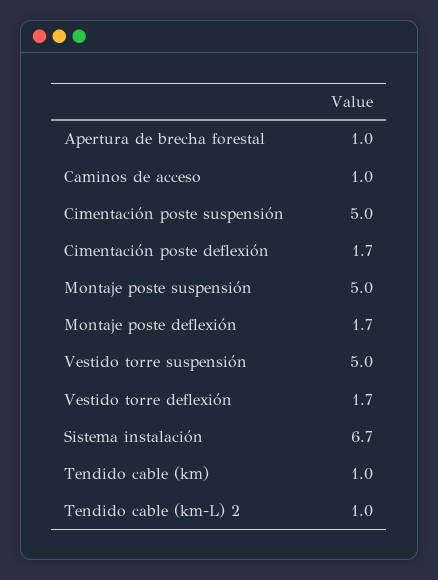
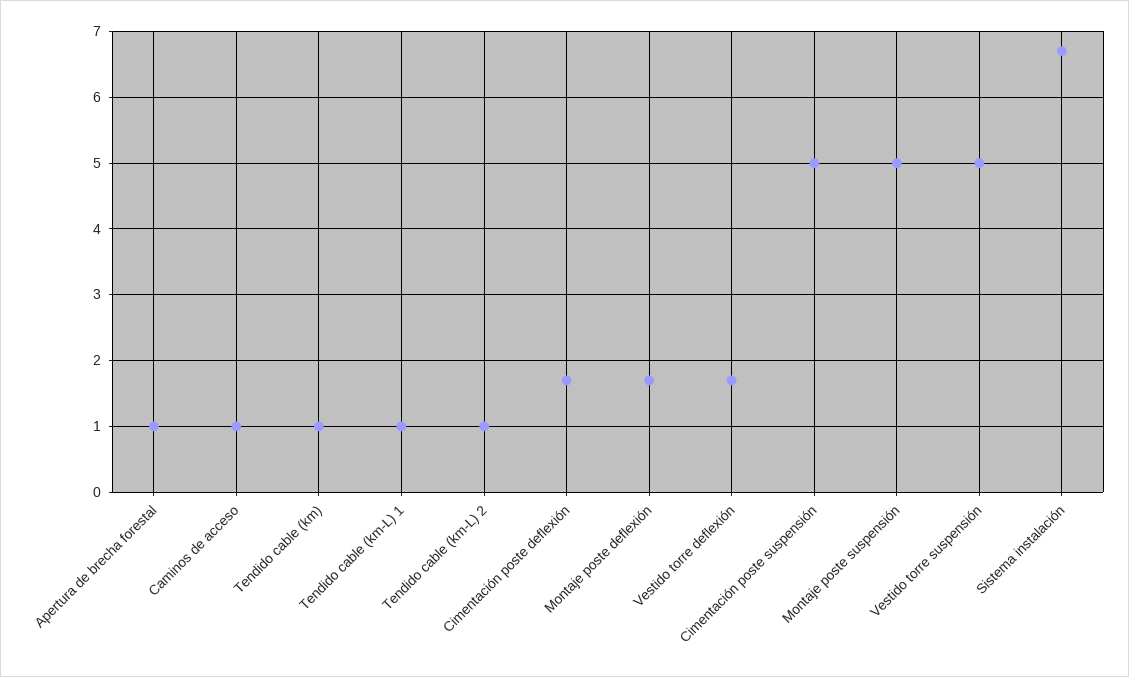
  {
    "Apertura de brecha forestal": 1,
    "Caminos de acceso": 1,
    "Cimentación poste suspensión": 5,
    "Cimentación poste deflexión": 1.7,
    "Montaje poste suspensión": 5,
    "Montaje poste deflexión": 1.7,
    "Vestido torre suspensión": 5,
    "Vestido torre deflexión": 1.7,
    "Sistema instalación": 6.7,
    "Tendido cable (km)": 1,
-   "Tendido cable (km-L) 2": 1
+   "Tendido cable (km-L) 2": 1,
+   "Tendido cable (km-L) 1": 1
  }

